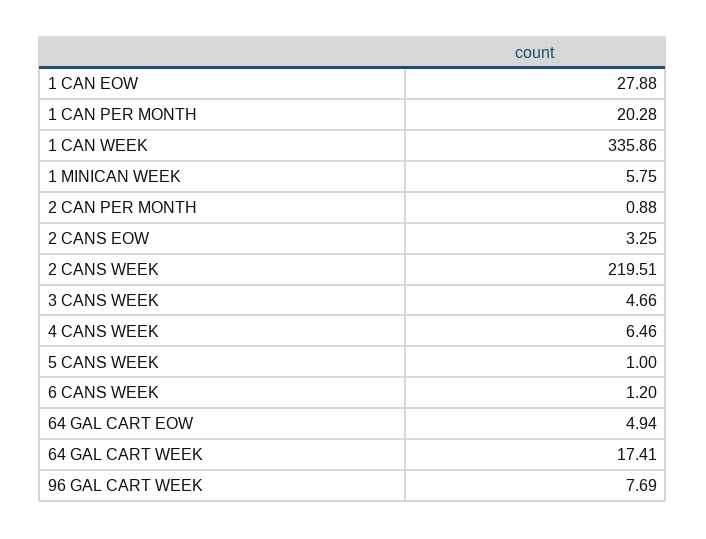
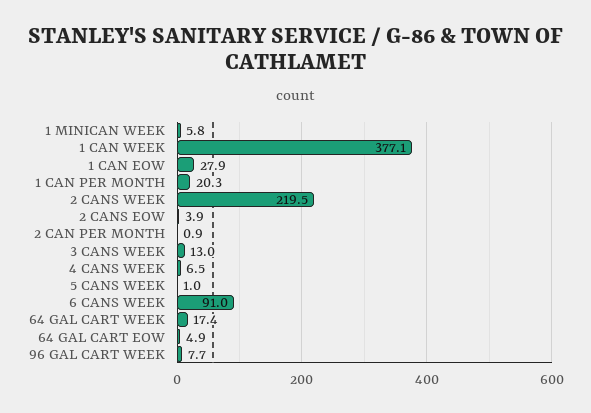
  {
    "1 CAN EOW": 27.88,
    "1 CAN PER MONTH": 20.28,
-   "1 CAN WEEK": 335.86,
+   "1 CAN WEEK": 377.1,
    "1 MINICAN WEEK": 5.75,
    "2 CAN PER MONTH": 0.88,
-   "2 CANS EOW": 3.25,
+   "2 CANS EOW": 3.9,
    "2 CANS WEEK": 219.51,
-   "3 CANS WEEK": 4.66,
+   "3 CANS WEEK": 13,
    "4 CANS WEEK": 6.46,
    "5 CANS WEEK": 1,
-   "6 CANS WEEK": 1.2,
+   "6 CANS WEEK": 91,
    "64 GAL CART EOW": 4.94,
    "64 GAL CART WEEK": 17.41,
    "96 GAL CART WEEK": 7.69
  }

